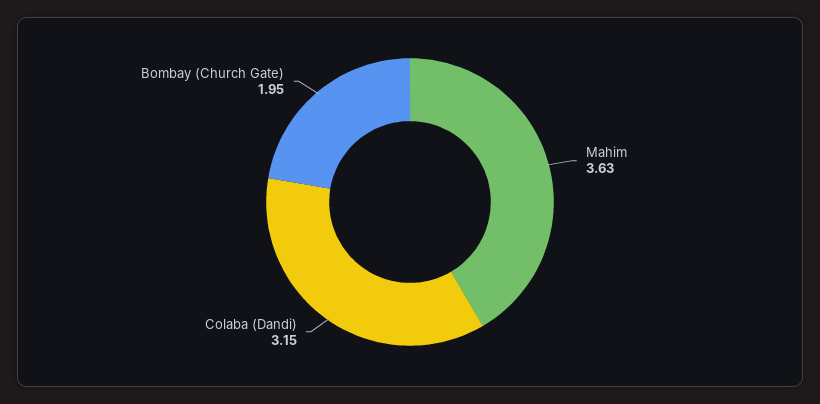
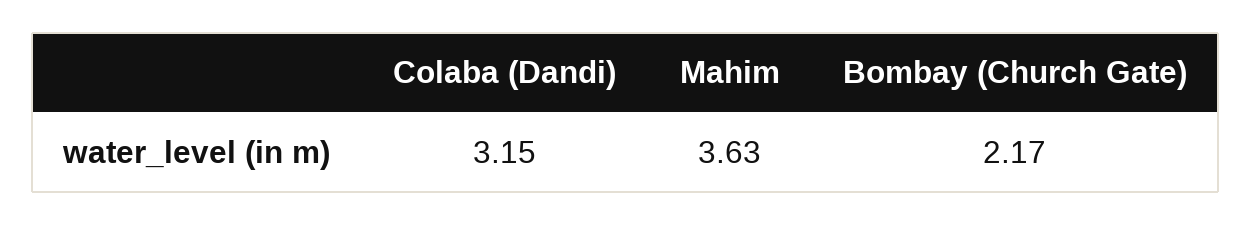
  {
    "Mahim": 3.63,
    "Colaba (Dandi)": 3.15,
-   "Bombay (Church Gate)": 1.95
+   "Bombay (Church Gate)": 2.17
  }

